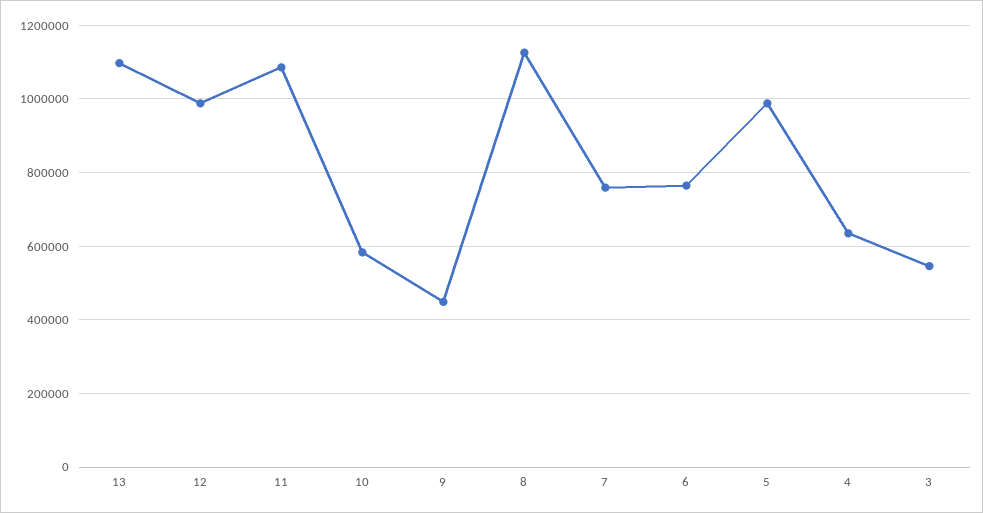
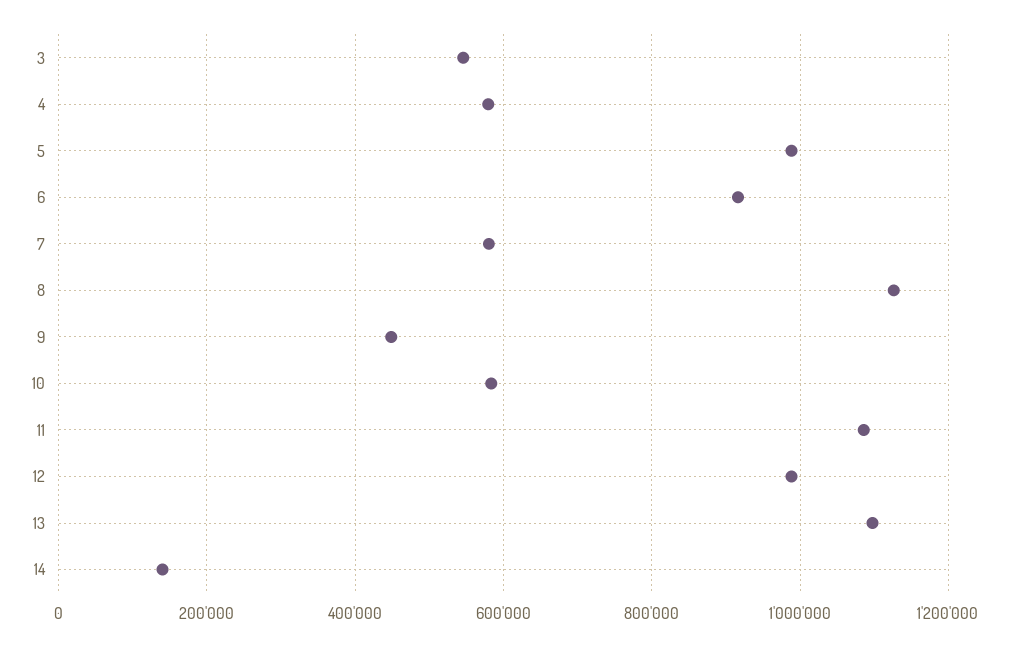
  {
    "13": 1100000,
    "12": 980000,
    "11": 1080000,
    "10": 580000,
    "9": 440000,
    "8": 1120000,
-   "7": 760000,
+   "7": 580000,
-   "6": 760000,
+   "6": 920000,
    "5": 980000,
-   "4": 640000,
+   "4": 580000,
-   "3": 540000
+   "3": 540000,
+   "14": 140000
  }

